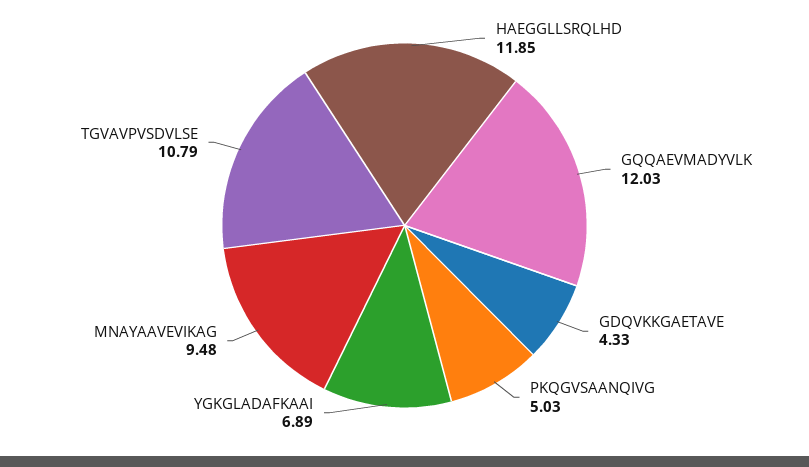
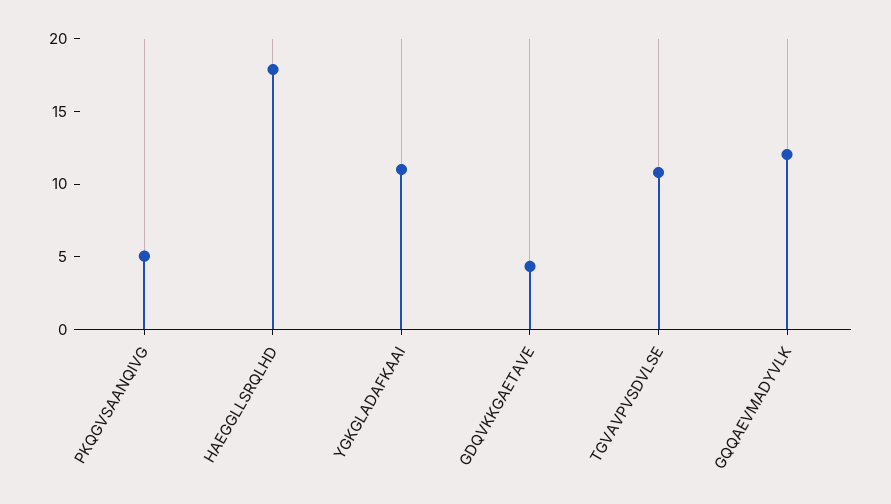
  {
-   "HAEGGLLSRQLHD": 11.85,
+   "HAEGGLLSRQLHD": 18,
    "GQQAEVMADYVLK": 12.03,
    "GDQVKKGAETAVE": 4.33,
    "PKQGVSAANQIVG": 5.03,
-   "YGKGLADAFKAAI": 6.89,
+   "YGKGLADAFKAAI": 11,
-   "MNAYAAVEVIKAG": 9.48,
    "TGVAVPVSDVLSE": 10.79
  }

